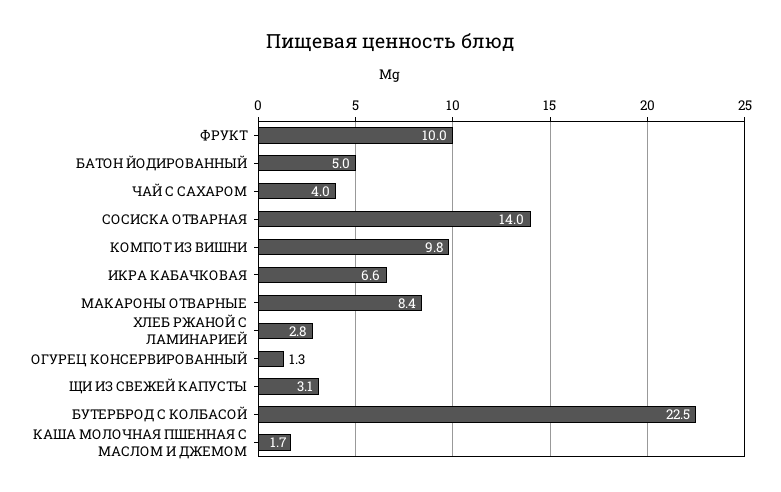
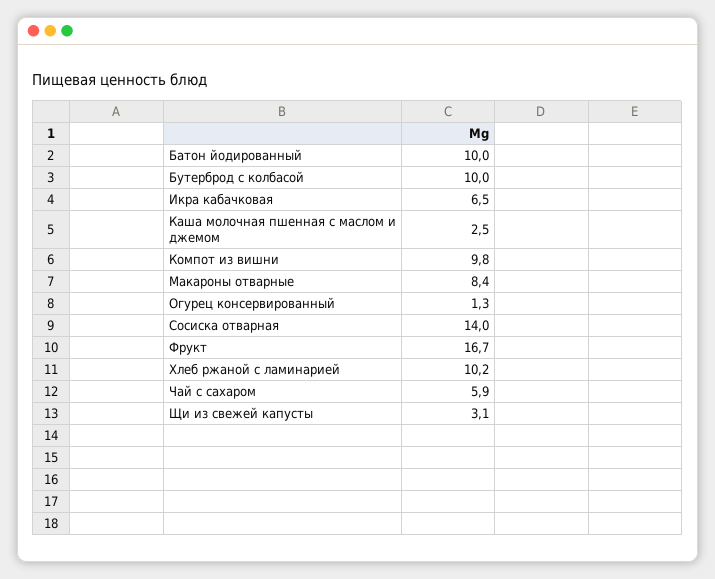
  {
-   "ФРУКТ": 10,
+   "ФРУКТ": 16.7,
-   "БАТОН ЙОДИРОВАННЫЙ": 5,
+   "БАТОН ЙОДИРОВАННЫЙ": 10,
-   "ЧАЙ С САХАРОМ": 4,
+   "ЧАЙ С САХАРОМ": 5.9,
    "СОСИСКА ОТВАРНАЯ": 14,
    "КОМПОТ ИЗ ВИШНИ": 9.8,
-   "ИКРА КАБАЧКОВАЯ": 6.6,
+   "ИКРА КАБАЧКОВАЯ": 6.5,
    "МАКАРОНЫ ОТВАРНЫЕ": 8.4,
-   "ХЛЕБ РЖАНОЙ С ЛАМИНАРИЕЙ": 2.8,
+   "ХЛЕБ РЖАНОЙ С ЛАМИНАРИЕЙ": 10.2,
    "ОГУРЕЦ КОНСЕРВИРОВАННЫЙ": 1.3,
    "ЩИ ИЗ СВЕЖЕЙ КАПУСТЫ": 3.1,
-   "БУТЕРБРОД С КОЛБАСОЙ": 22.5,
+   "БУТЕРБРОД С КОЛБАСОЙ": 10,
-   "КАША МОЛОЧНАЯ ПШЕННАЯ С МАСЛОМ И ДЖЕМОМ": 1.7
+   "КАША МОЛОЧНАЯ ПШЕННАЯ С МАСЛОМ И ДЖЕМОМ": 2.5
  }

